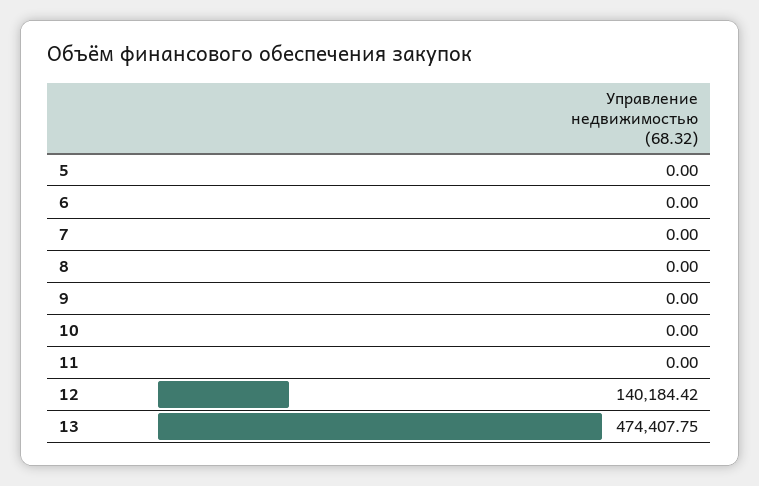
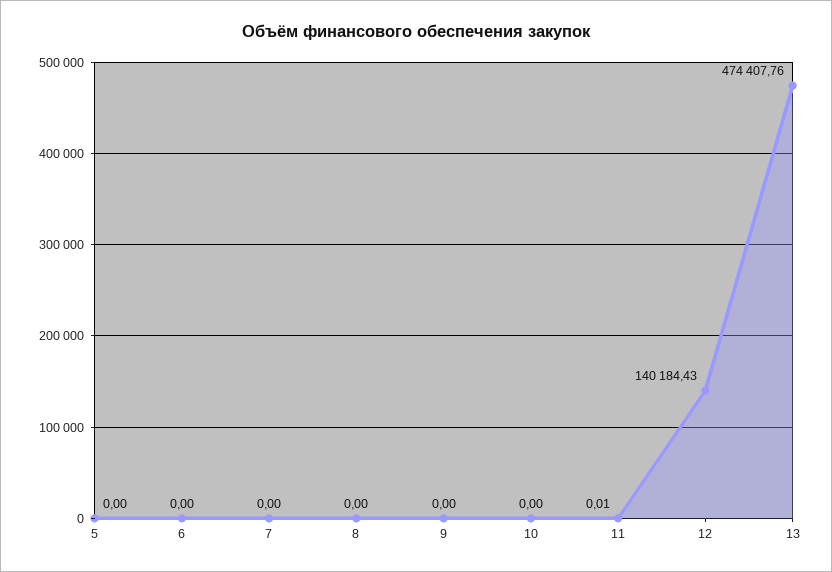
  {
    "5": 0,
    "6": 0,
    "7": 0,
    "8": 0,
    "9": 0,
    "10": 0,
-   "11": 0,
+   "11": 0.01,
-   "12": 140184.42,
+   "12": 140184.43,
-   "13": 474407.75
+   "13": 474407.76
  }

